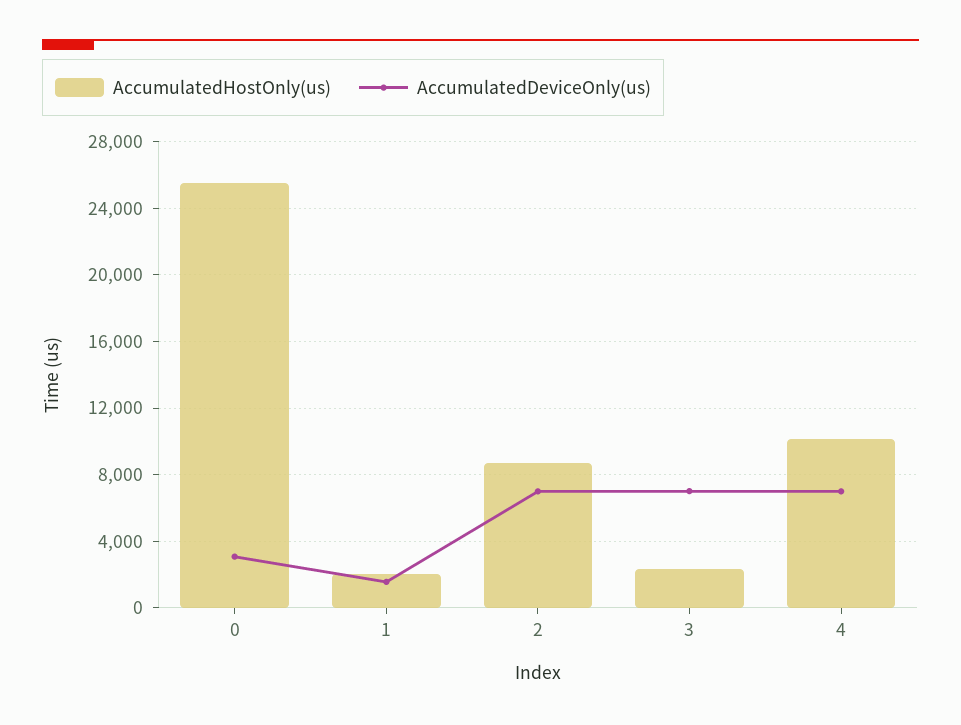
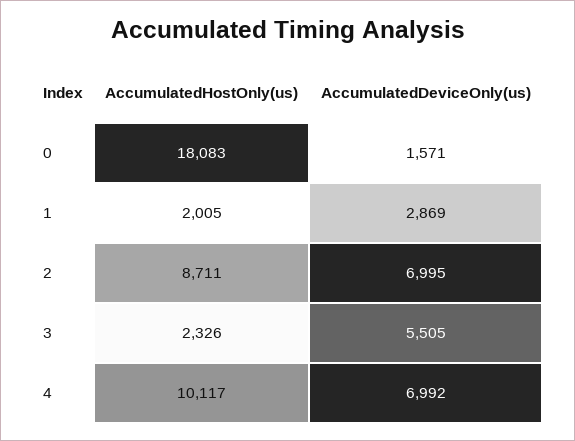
  {
    "AccumulatedHostOnly(us)": {
-     "0": 25500,
+     "0": 18083,
      "1": 2005,
      "2": 8711,
      "3": 2326,
      "4": 10117
    },
    "AccumulatedDeviceOnly(us)": {
-     "0": 3000,
+     "0": 1571,
-     "1": 1500,
+     "1": 2869,
      "2": 6995,
-     "3": 7000,
+     "3": 5505,
      "4": 6992
    }
  }

